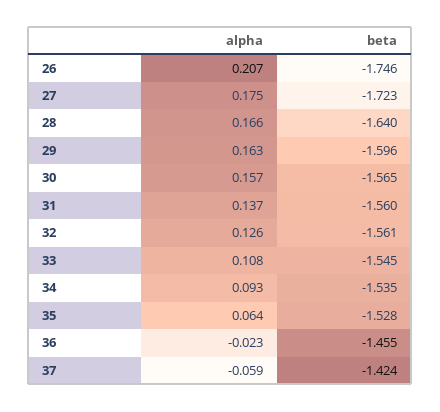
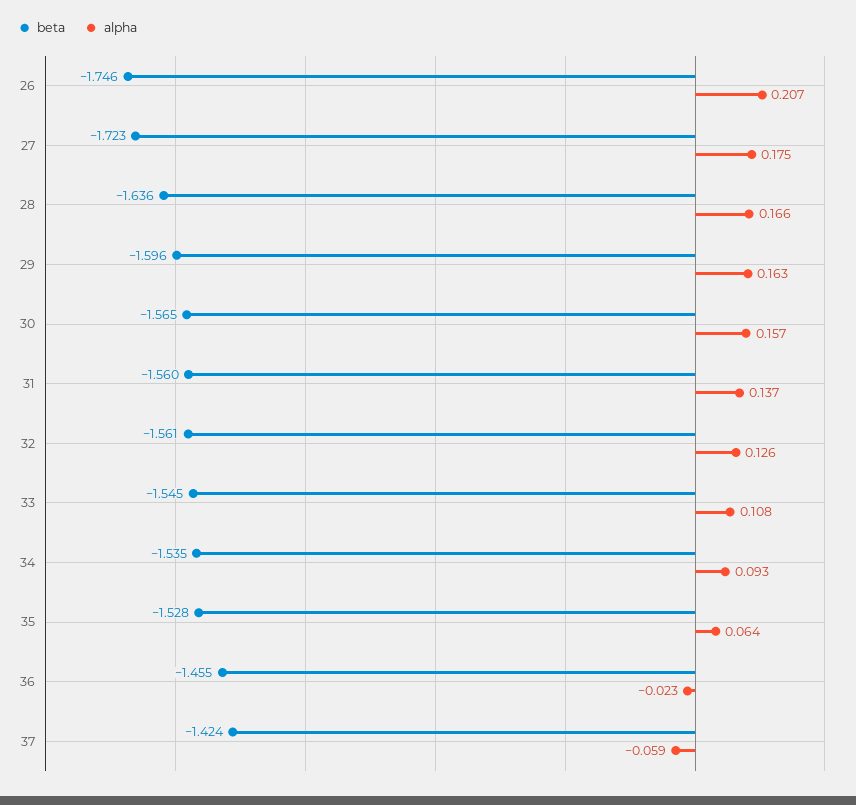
  {
    "alpha": {
      "26": 0.207,
      "27": 0.175,
      "28": 0.166,
      "29": 0.163,
      "30": 0.157,
      "31": 0.137,
      "32": 0.126,
      "33": 0.108,
      "34": 0.093,
      "35": 0.064,
      "36": -0.023,
      "37": -0.059
    },
    "beta": {
      "26": -1.746,
      "27": -1.723,
-     "28": -1.64,
+     "28": -1.636,
      "29": -1.596,
      "30": -1.565,
      "31": -1.56,
      "32": -1.561,
      "33": -1.545,
      "34": -1.535,
      "35": -1.528,
      "36": -1.455,
      "37": -1.424
    }
  }

